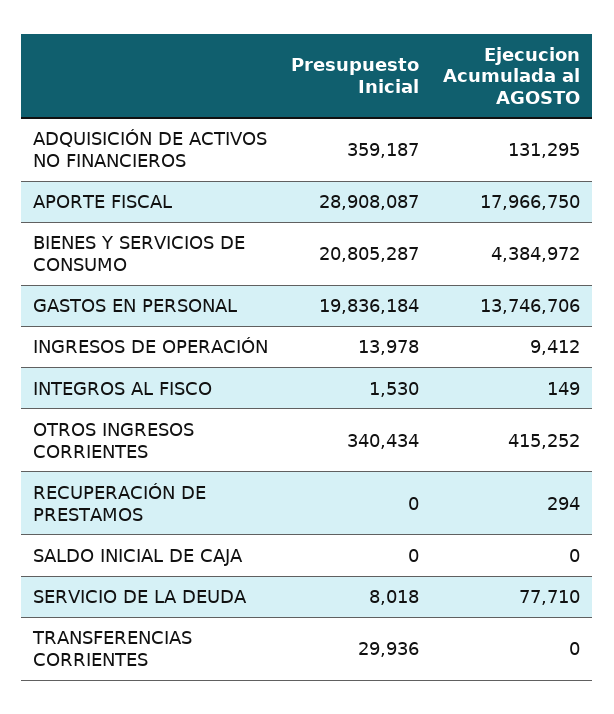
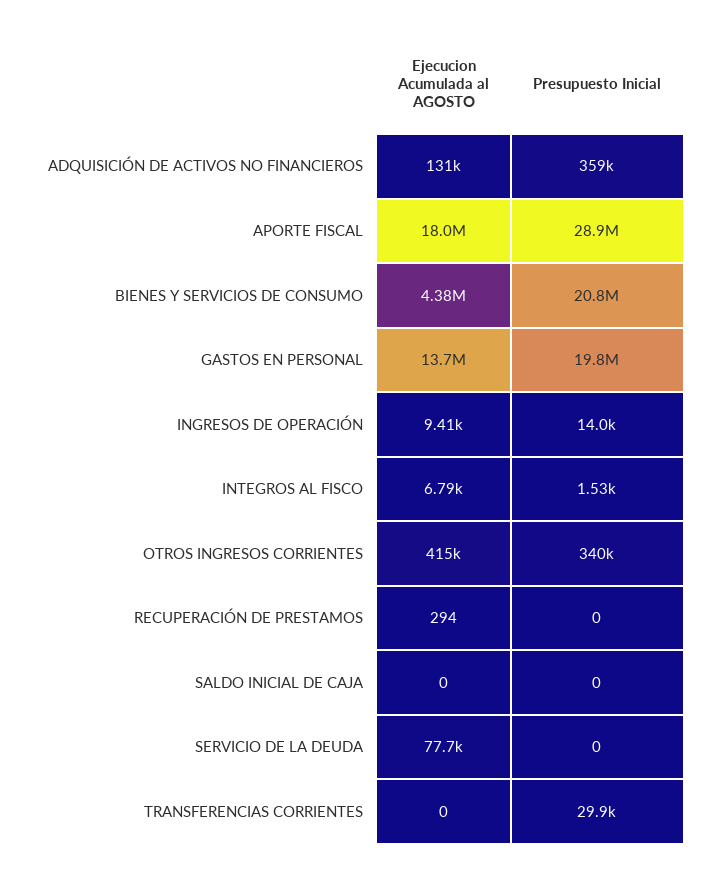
  {
    "Presupuesto Inicial": {
      "ADQUISICIÓN DE ACTIVOS NO FINANCIEROS": 359187,
      "APORTE FISCAL": 28908087,
      "BIENES Y SERVICIOS DE CONSUMO": 20805287,
      "GASTOS EN PERSONAL": 19836184,
      "INGRESOS DE OPERACIÓN": 13978,
      "INTEGROS AL FISCO": 1530,
      "OTROS INGRESOS CORRIENTES": 340434,
      "RECUPERACIÓN DE PRESTAMOS": 0,
      "SALDO INICIAL DE CAJA": 0,
-     "SERVICIO DE LA DEUDA": 8018,
+     "SERVICIO DE LA DEUDA": 0,
      "TRANSFERENCIAS CORRIENTES": 29936
    },
    "Ejecucion Acumulada al AGOSTO": {
      "ADQUISICIÓN DE ACTIVOS NO FINANCIEROS": 131295,
      "APORTE FISCAL": 17966750,
      "BIENES Y SERVICIOS DE CONSUMO": 4384972,
      "GASTOS EN PERSONAL": 13746706,
      "INGRESOS DE OPERACIÓN": 9412,
-     "INTEGROS AL FISCO": 149,
+     "INTEGROS AL FISCO": 6790,
      "OTROS INGRESOS CORRIENTES": 415252,
      "RECUPERACIÓN DE PRESTAMOS": 294,
      "SALDO INICIAL DE CAJA": 0,
      "SERVICIO DE LA DEUDA": 77710,
      "TRANSFERENCIAS CORRIENTES": 0
    }
  }

